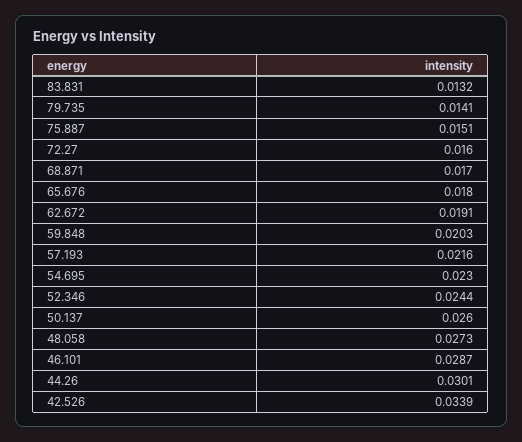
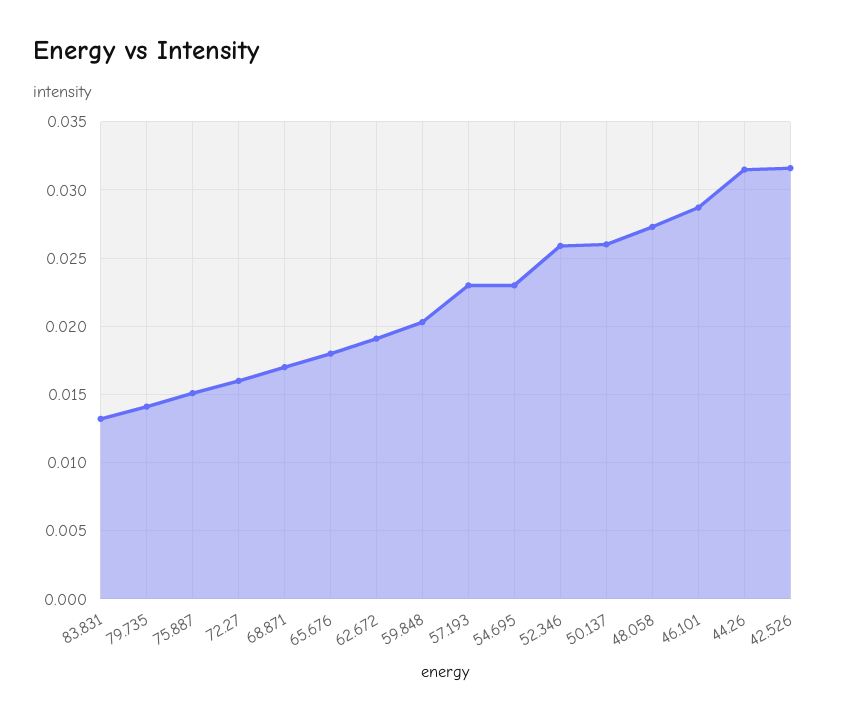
  {
    "83.831": 0.0132,
    "79.735": 0.0141,
    "75.887": 0.0151,
    "72.27": 0.016,
    "68.871": 0.017,
    "65.676": 0.018,
    "62.672": 0.0191,
    "59.848": 0.0203,
-   "57.193": 0.0216,
+   "57.193": 0.023,
    "54.695": 0.023,
-   "52.346": 0.0244,
+   "52.346": 0.026,
    "50.137": 0.026,
    "48.058": 0.0273,
    "46.101": 0.0287,
-   "44.26": 0.0301,
+   "44.26": 0.0315,
-   "42.526": 0.0339
+   "42.526": 0.0315
  }

